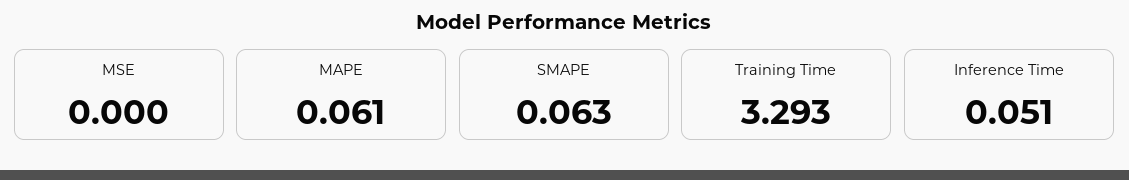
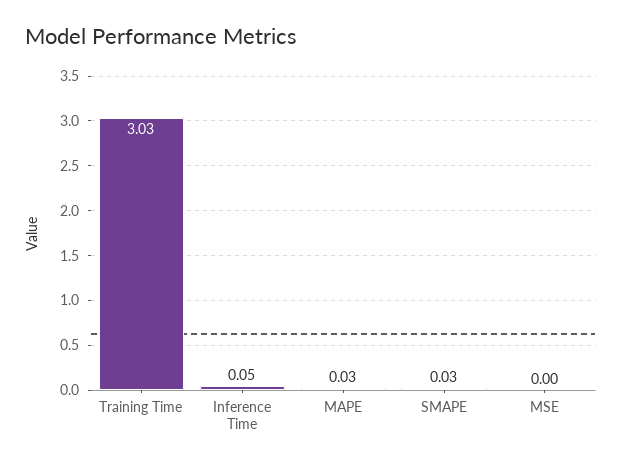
  {
    "MSE": 0,
-   "MAPE": 0.061,
+   "MAPE": 0.03,
-   "SMAPE": 0.063,
+   "SMAPE": 0.03,
-   "Training Time": 3.293,
+   "Training Time": 3.03,
    "Inference Time": 0.051
  }

